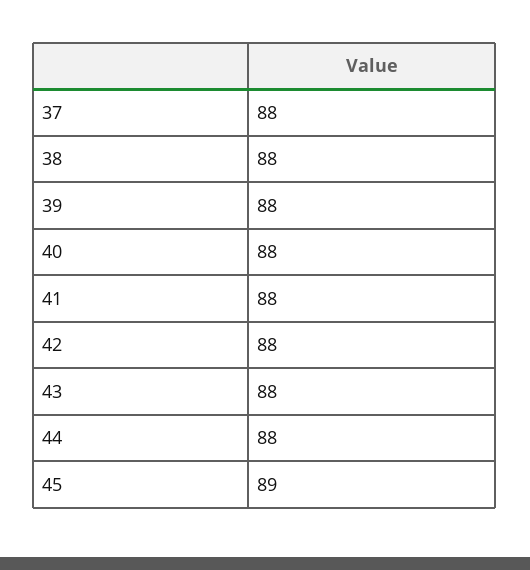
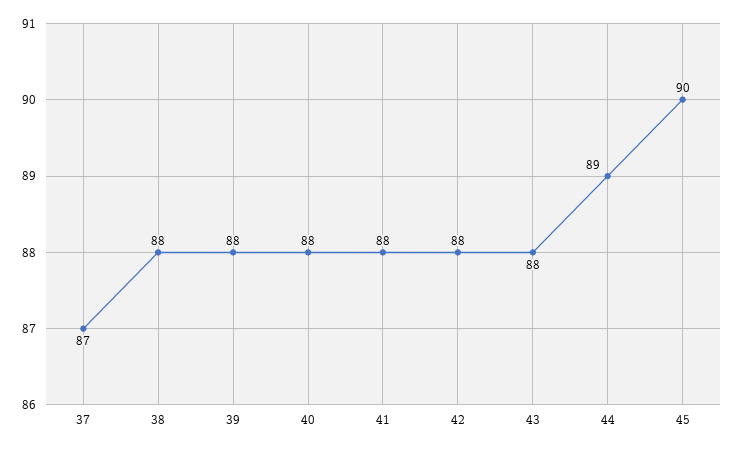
  {
-   "37": 88,
+   "37": 87,
    "38": 88,
    "39": 88,
    "40": 88,
    "41": 88,
    "42": 88,
    "43": 88,
-   "44": 88,
+   "44": 89,
-   "45": 89
+   "45": 90
  }

